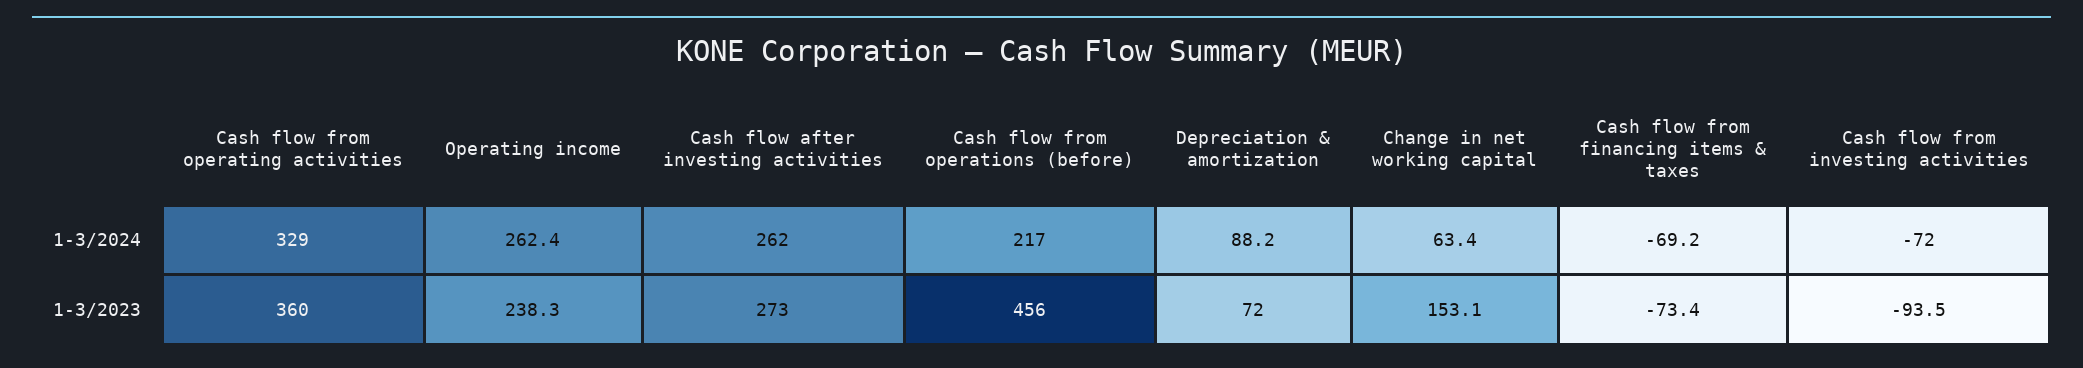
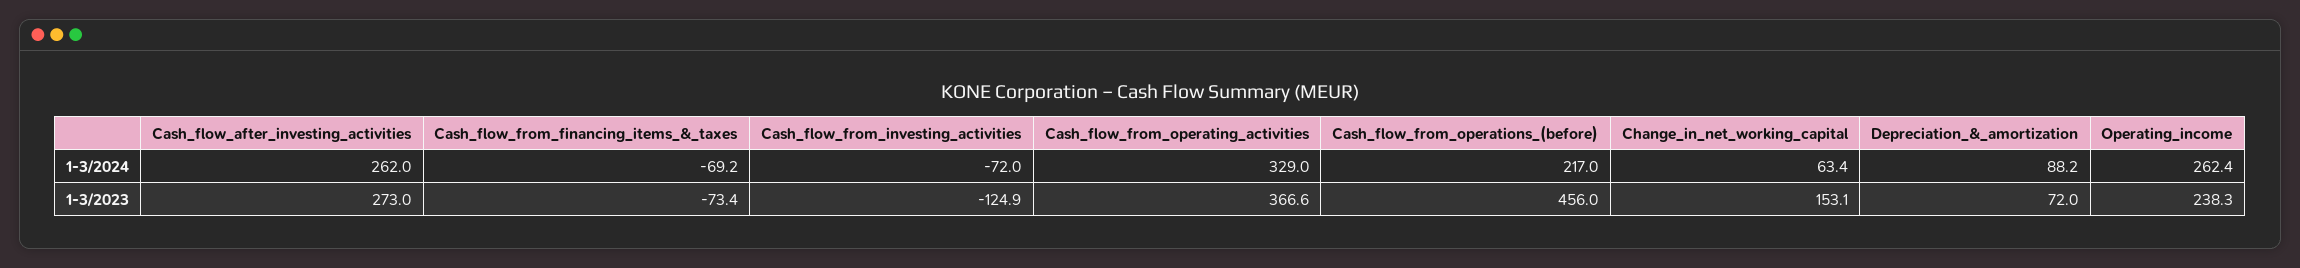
  {
    "Cash flow from operating activities": {
      "1-3/2024": 329,
-     "1-3/2023": 360
+     "1-3/2023": 366.6
    },
    "Operating income": {
      "1-3/2024": 262.4,
      "1-3/2023": 238.3
    },
    "Cash flow after investing activities": {
      "1-3/2024": 262,
      "1-3/2023": 273
    },
    "Cash flow from operations (before)": {
      "1-3/2024": 217,
      "1-3/2023": 456
    },
    "Depreciation & amortization": {
      "1-3/2024": 88.2,
      "1-3/2023": 72
    },
    "Change in net working capital": {
      "1-3/2024": 63.4,
      "1-3/2023": 153.1
    },
    "Cash flow from financing items & taxes": {
      "1-3/2024": -69.2,
      "1-3/2023": -73.4
    },
    "Cash flow from investing activities": {
      "1-3/2024": -72,
-     "1-3/2023": -93.5
+     "1-3/2023": -124.9
    }
  }

